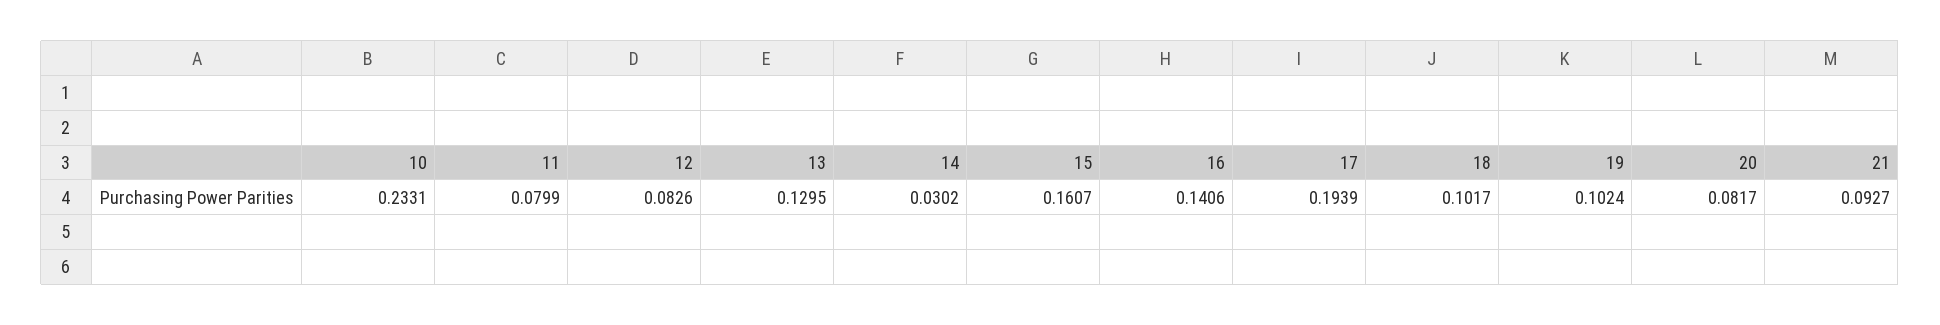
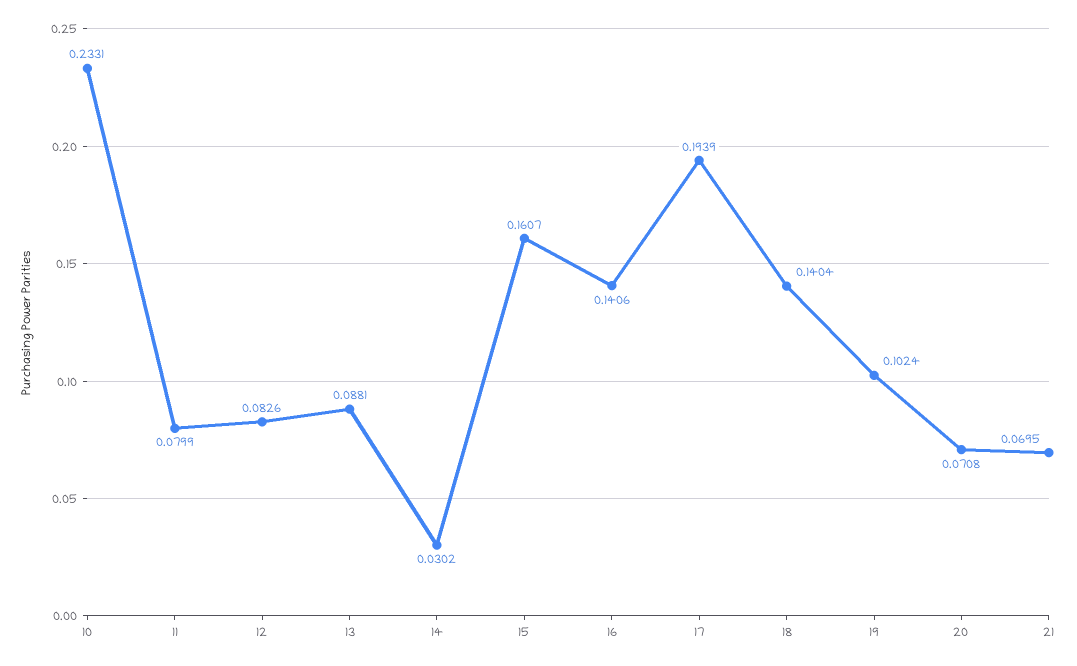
  {
    "10": 0.2331,
    "11": 0.0799,
    "12": 0.0826,
-   "13": 0.1295,
+   "13": 0.0881,
    "14": 0.0302,
    "15": 0.1607,
    "16": 0.1406,
    "17": 0.1939,
-   "18": 0.1017,
+   "18": 0.1404,
    "19": 0.1024,
-   "20": 0.0817,
+   "20": 0.0708,
-   "21": 0.0927
+   "21": 0.0695
  }

